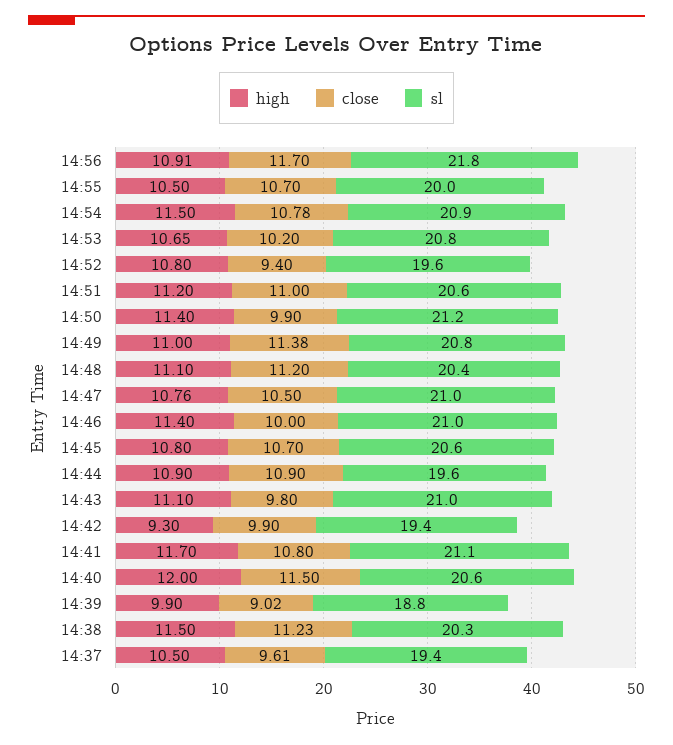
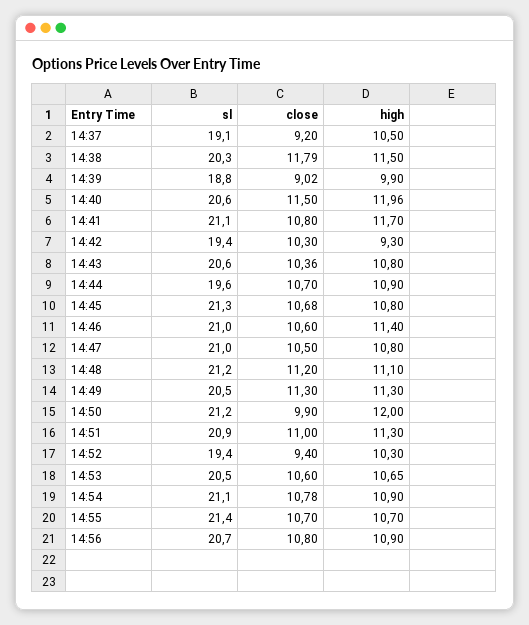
  {
    "high": {
-     "14:56": 10.91,
+     "14:56": 10.9,
-     "14:55": 10.5,
+     "14:55": 10.7,
-     "14:54": 11.5,
+     "14:54": 10.9,
      "14:53": 10.65,
-     "14:52": 10.8,
+     "14:52": 10.3,
-     "14:51": 11.2,
+     "14:51": 11.3,
-     "14:50": 11.4,
+     "14:50": 12,
-     "14:49": 11,
+     "14:49": 11.3,
      "14:48": 11.1,
-     "14:47": 10.76,
+     "14:47": 10.8,
      "14:46": 11.4,
      "14:45": 10.8,
      "14:44": 10.9,
-     "14:43": 11.1,
+     "14:43": 10.8,
      "14:42": 9.3,
      "14:41": 11.7,
-     "14:40": 12,
+     "14:40": 11.96,
      "14:39": 9.9,
      "14:38": 11.5,
      "14:37": 10.5
    },
    "close": {
-     "14:56": 11.7,
+     "14:56": 10.8,
      "14:55": 10.7,
      "14:54": 10.78,
-     "14:53": 10.2,
+     "14:53": 10.6,
      "14:52": 9.4,
      "14:51": 11,
      "14:50": 9.9,
-     "14:49": 11.38,
+     "14:49": 11.3,
      "14:48": 11.2,
      "14:47": 10.5,
-     "14:46": 10,
+     "14:46": 10.6,
-     "14:45": 10.7,
+     "14:45": 10.68,
-     "14:44": 10.9,
+     "14:44": 10.7,
-     "14:43": 9.8,
+     "14:43": 10.36,
-     "14:42": 9.9,
+     "14:42": 10.3,
      "14:41": 10.8,
      "14:40": 11.5,
      "14:39": 9.02,
-     "14:38": 11.23,
+     "14:38": 11.79,
-     "14:37": 9.61
+     "14:37": 9.2
    },
    "sl": {
-     "14:56": 21.8,
+     "14:56": 20.7,
-     "14:55": 20,
+     "14:55": 21.4,
-     "14:54": 20.9,
+     "14:54": 21.1,
-     "14:53": 20.8,
+     "14:53": 20.5,
-     "14:52": 19.6,
+     "14:52": 19.4,
-     "14:51": 20.6,
+     "14:51": 20.9,
      "14:50": 21.2,
-     "14:49": 20.8,
+     "14:49": 20.5,
-     "14:48": 20.4,
+     "14:48": 21.2,
      "14:47": 21,
      "14:46": 21,
-     "14:45": 20.6,
+     "14:45": 21.3,
      "14:44": 19.6,
-     "14:43": 21,
+     "14:43": 20.6,
      "14:42": 19.4,
      "14:41": 21.1,
      "14:40": 20.6,
      "14:39": 18.8,
      "14:38": 20.3,
-     "14:37": 19.4
+     "14:37": 19.1
    }
  }

